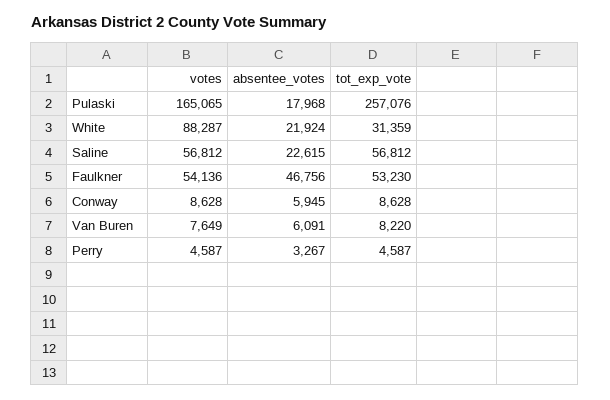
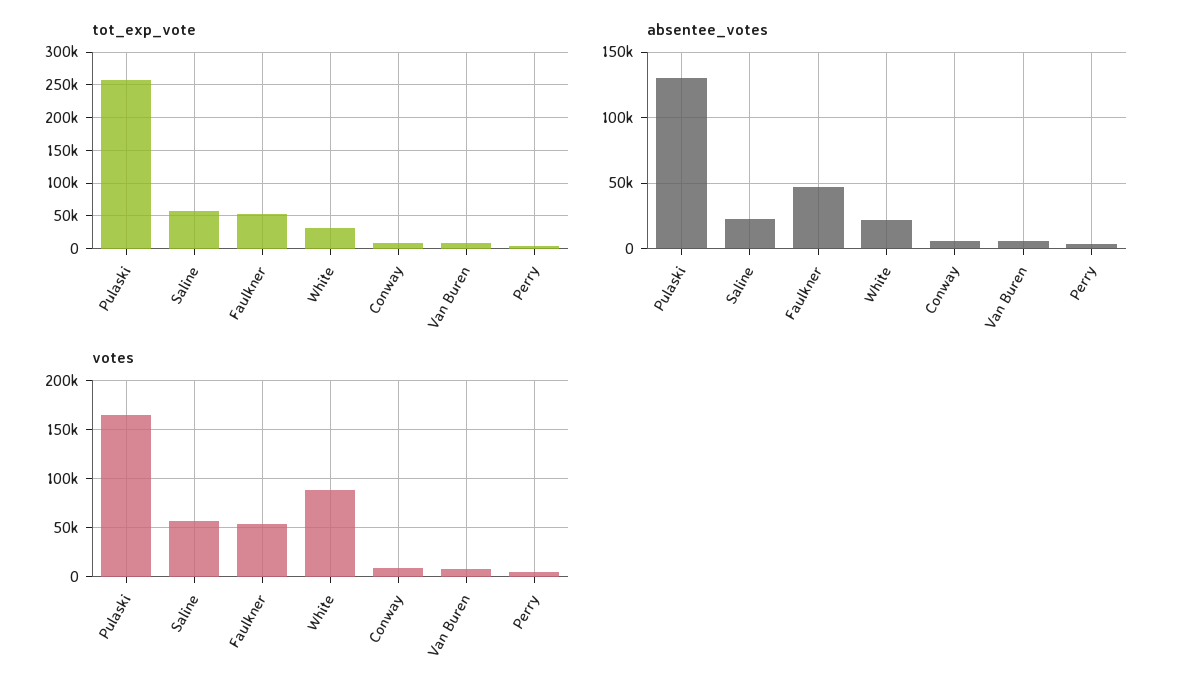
  {
    "votes": {
      "Pulaski": 165065,
      "White": 88287,
      "Saline": 56812,
      "Faulkner": 54136,
      "Conway": 8628,
      "Van Buren": 7649,
      "Perry": 4587
    },
    "absentee_votes": {
-     "Pulaski": 17968,
+     "Pulaski": 130000,
      "White": 21924,
      "Saline": 22615,
      "Faulkner": 46756,
      "Conway": 5945,
      "Van Buren": 6091,
      "Perry": 3267
    },
    "tot_exp_vote": {
      "Pulaski": 257076,
      "White": 31359,
      "Saline": 56812,
      "Faulkner": 53230,
      "Conway": 8628,
      "Van Buren": 8220,
      "Perry": 4587
    }
  }

